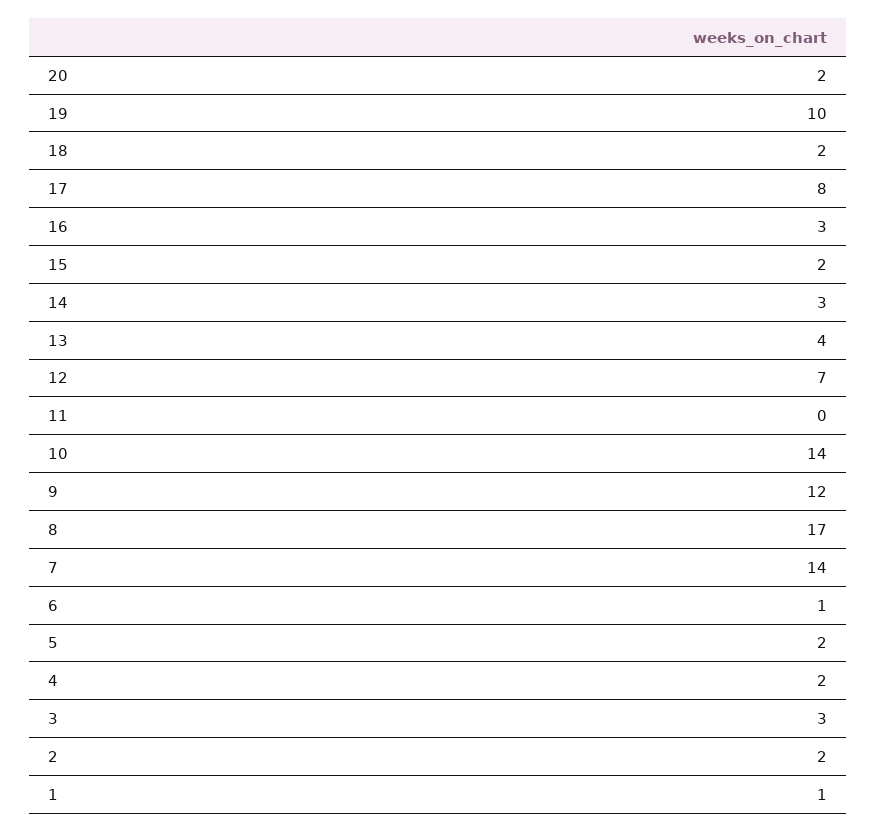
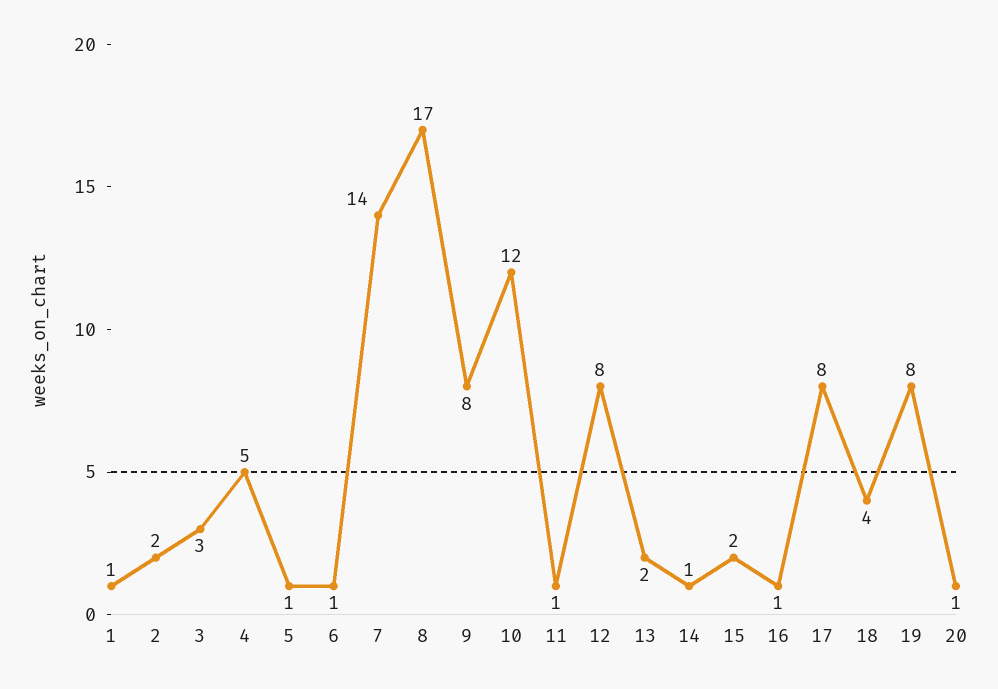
  {
-   "20": 2,
+   "20": 1,
-   "19": 10,
+   "19": 8,
-   "18": 2,
+   "18": 4,
    "17": 8,
-   "16": 3,
+   "16": 1,
    "15": 2,
-   "14": 3,
+   "14": 1,
-   "13": 4,
+   "13": 2,
-   "12": 7,
+   "12": 8,
-   "11": 0,
+   "11": 1,
-   "10": 14,
+   "10": 12,
-   "9": 12,
+   "9": 8,
    "8": 17,
    "7": 14,
    "6": 1,
-   "5": 2,
+   "5": 1,
-   "4": 2,
+   "4": 5,
    "3": 3,
    "2": 2,
    "1": 1
  }

